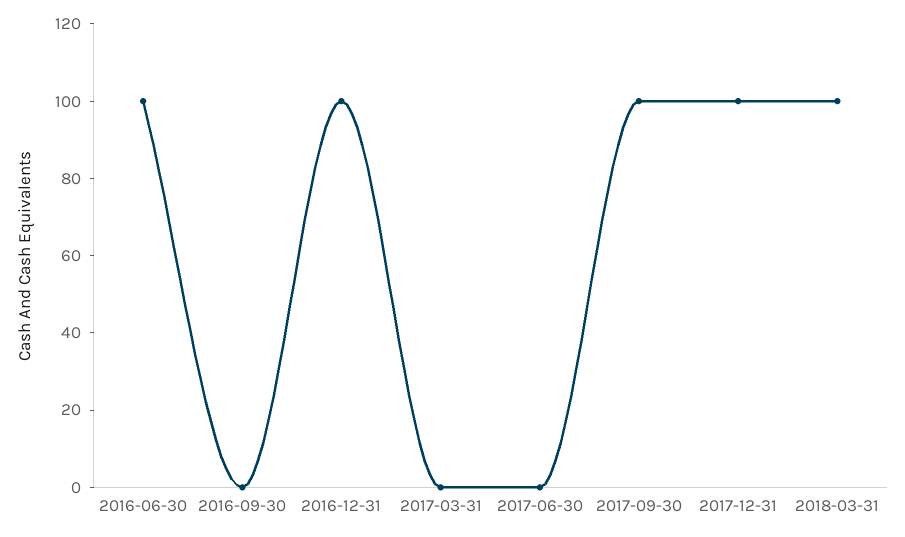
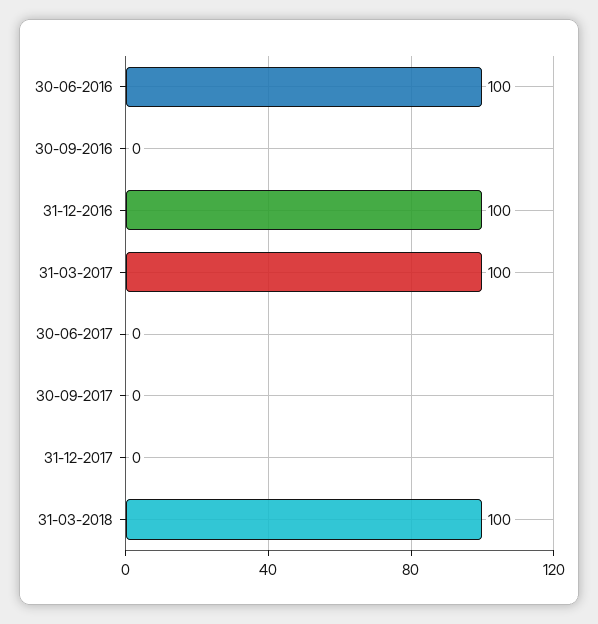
  {
    "2016-06-30": 100,
    "2016-09-30": 0,
    "2016-12-31": 100,
-   "2017-03-31": 0,
+   "2017-03-31": 100,
    "2017-06-30": 0,
-   "2017-09-30": 100,
+   "2017-09-30": 0,
-   "2017-12-31": 100,
+   "2017-12-31": 0,
    "2018-03-31": 100
  }

